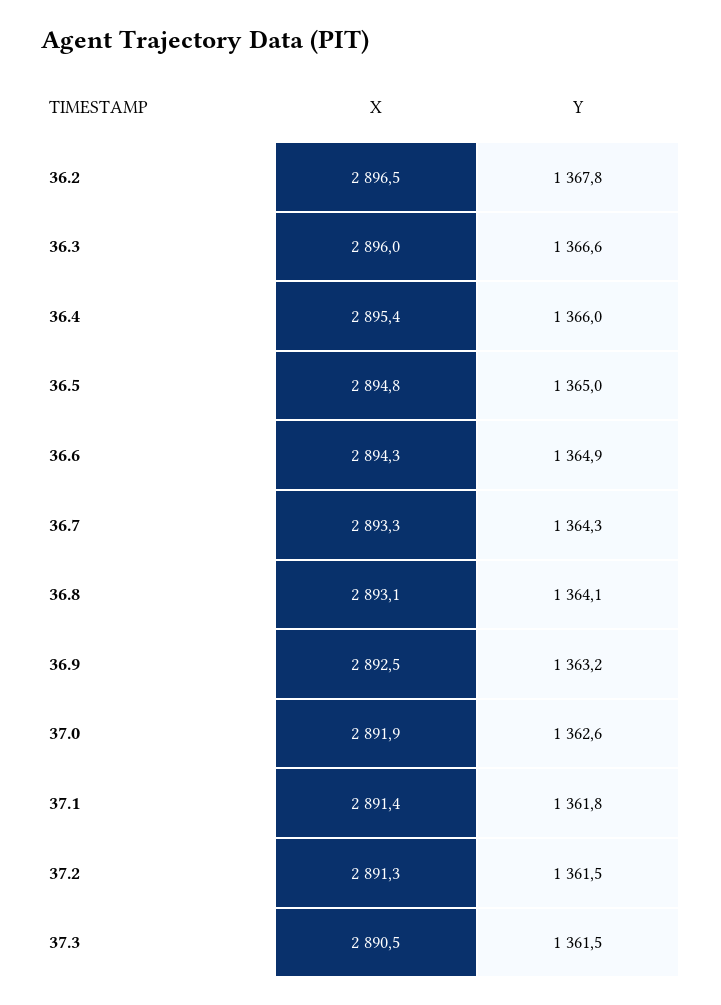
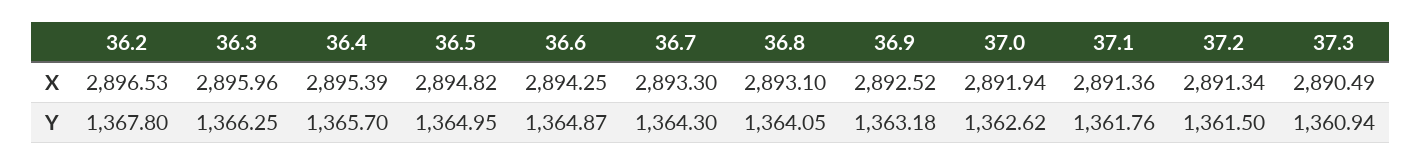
  {
    "X": {
      "36.2": 2896.53,
      "36.3": 2895.96,
      "36.4": 2895.39,
      "36.5": 2894.82,
      "36.6": 2894.25,
      "36.7": 2893.3,
      "36.8": 2893.1,
      "36.9": 2892.52,
      "37.0": 2891.94,
      "37.1": 2891.36,
      "37.2": 2891.34,
      "37.3": 2890.49
    },
    "Y": {
      "36.2": 1367.8,
-     "36.3": 1366.6,
+     "36.3": 1366.25,
-     "36.4": 1366,
+     "36.4": 1365.7,
      "36.5": 1364.95,
      "36.6": 1364.87,
      "36.7": 1364.3,
      "36.8": 1364.05,
      "36.9": 1363.18,
      "37.0": 1362.62,
      "37.1": 1361.76,
      "37.2": 1361.5,
-     "37.3": 1361.5
+     "37.3": 1360.94
    }
  }

